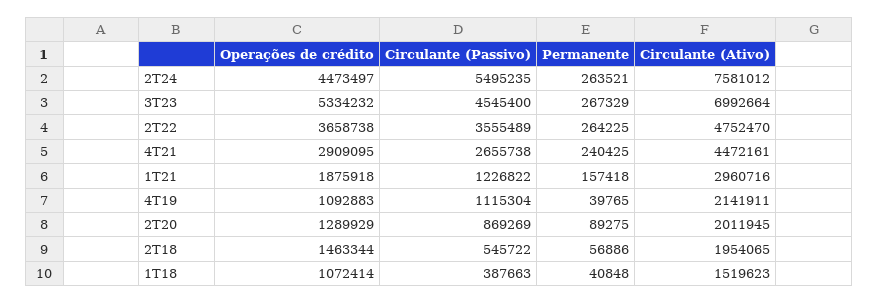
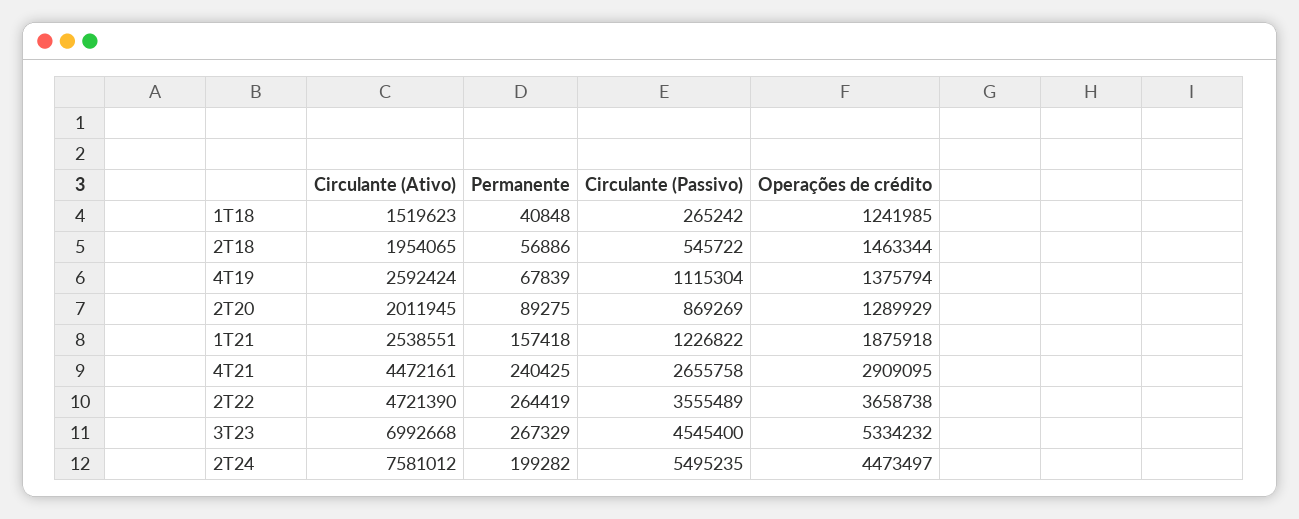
  {
    "Operações de crédito": {
      "2T24": 4473497,
      "3T23": 5334232,
      "2T22": 3658738,
      "4T21": 2909095,
      "1T21": 1875918,
-     "4T19": 1092883,
+     "4T19": 1375794,
      "2T20": 1289929,
      "2T18": 1463344,
-     "1T18": 1072414
+     "1T18": 1241985
    },
    "Circulante (Passivo)": {
      "2T24": 5495235,
      "3T23": 4545400,
      "2T22": 3555489,
-     "4T21": 2655738,
+     "4T21": 2655758,
      "1T21": 1226822,
      "4T19": 1115304,
      "2T20": 869269,
      "2T18": 545722,
-     "1T18": 387663
+     "1T18": 265242
    },
    "Permanente": {
-     "2T24": 263521,
+     "2T24": 199282,
      "3T23": 267329,
-     "2T22": 264225,
+     "2T22": 264419,
      "4T21": 240425,
      "1T21": 157418,
-     "4T19": 39765,
+     "4T19": 67839,
      "2T20": 89275,
      "2T18": 56886,
      "1T18": 40848
    },
    "Circulante (Ativo)": {
      "2T24": 7581012,
-     "3T23": 6992664,
+     "3T23": 6992668,
-     "2T22": 4752470,
+     "2T22": 4721390,
      "4T21": 4472161,
-     "1T21": 2960716,
+     "1T21": 2538551,
-     "4T19": 2141911,
+     "4T19": 2592424,
      "2T20": 2011945,
      "2T18": 1954065,
      "1T18": 1519623
    }
  }

